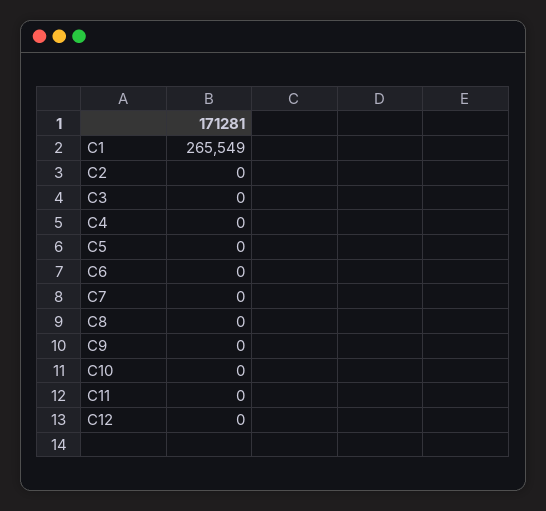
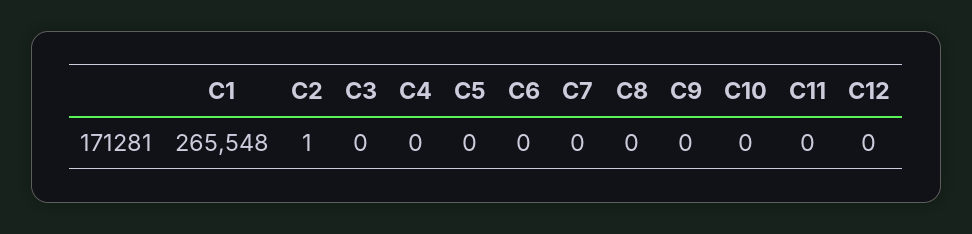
  {
-   "C1": 265549,
+   "C1": 265548,
-   "C2": 0,
+   "C2": 1,
    "C3": 0,
    "C4": 0,
    "C5": 0,
    "C6": 0,
    "C7": 0,
    "C8": 0,
    "C9": 0,
    "C10": 0,
    "C11": 0,
    "C12": 0
  }

